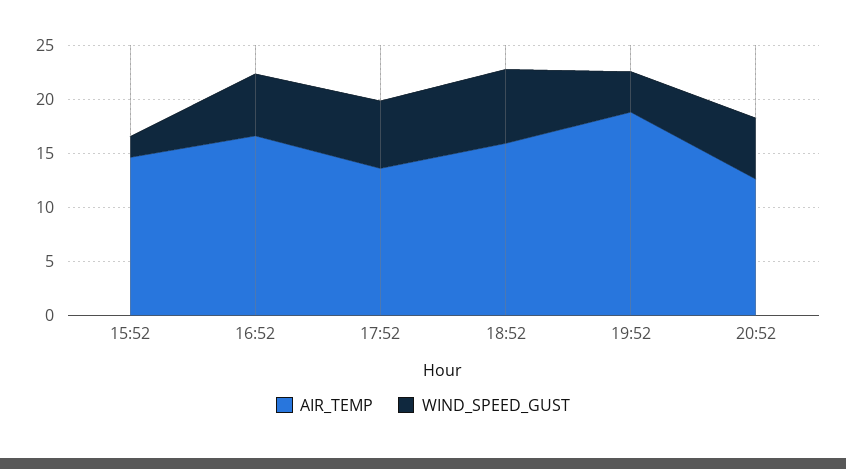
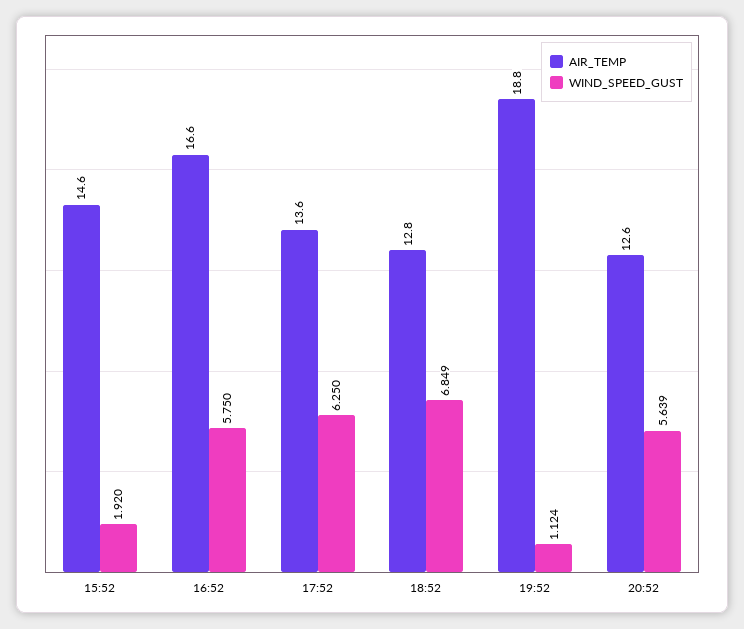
  {
    "AIR_TEMP": {
      "15:52": 14.6,
      "16:52": 16.6,
      "17:52": 13.6,
-     "18:52": 16,
+     "18:52": 12.8,
      "19:52": 18.8,
      "20:52": 12.6
    },
    "WIND_SPEED_GUST": {
      "15:52": 1.92,
      "16:52": 5.75,
      "17:52": 6.25,
      "18:52": 6.849,
-     "19:52": 4,
+     "19:52": 1.124,
      "20:52": 5.639
    }
  }

